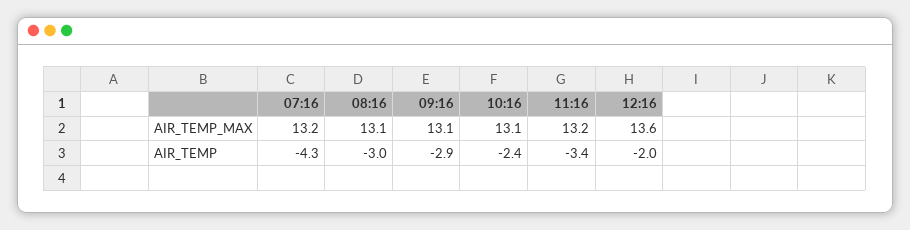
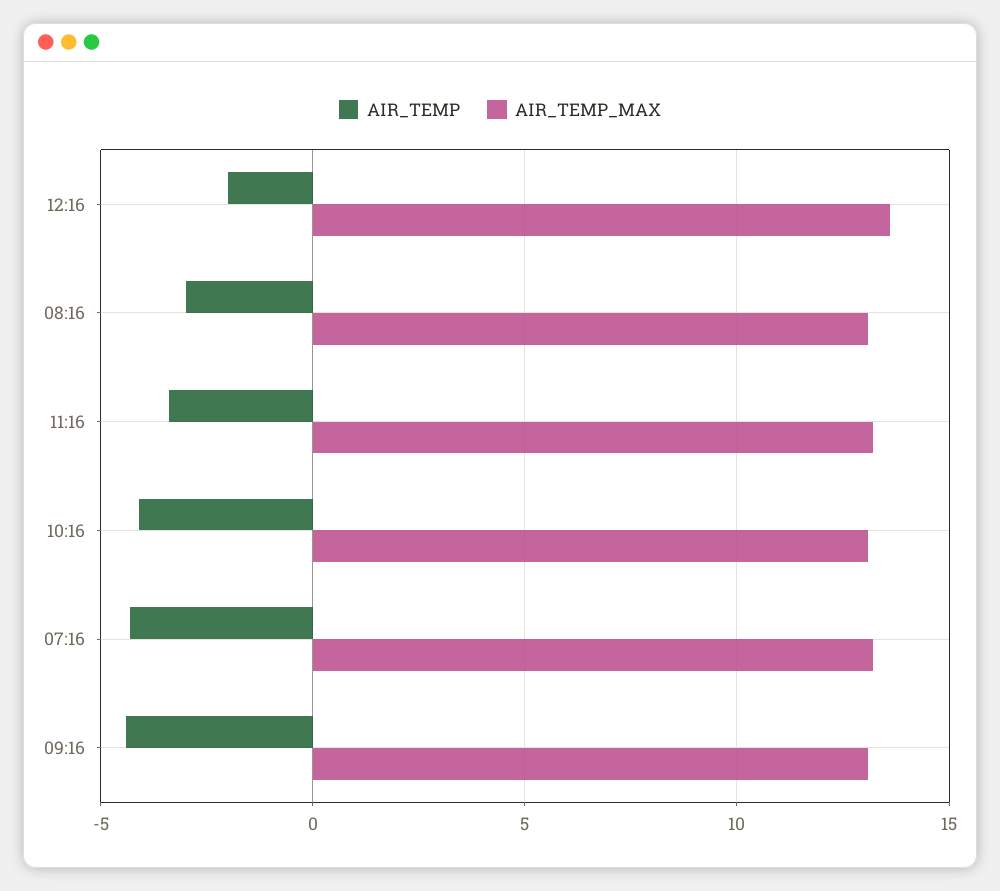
  {
    "AIR_TEMP_MAX": {
      "07:16": 13.2,
      "08:16": 13.1,
      "09:16": 13.1,
      "10:16": 13.1,
      "11:16": 13.2,
      "12:16": 13.6
    },
    "AIR_TEMP": {
      "07:16": -4.3,
      "08:16": -3,
-     "09:16": -2.9,
+     "09:16": -4.5,
-     "10:16": -2.4,
+     "10:16": -4,
      "11:16": -3.4,
      "12:16": -2
    }
  }

